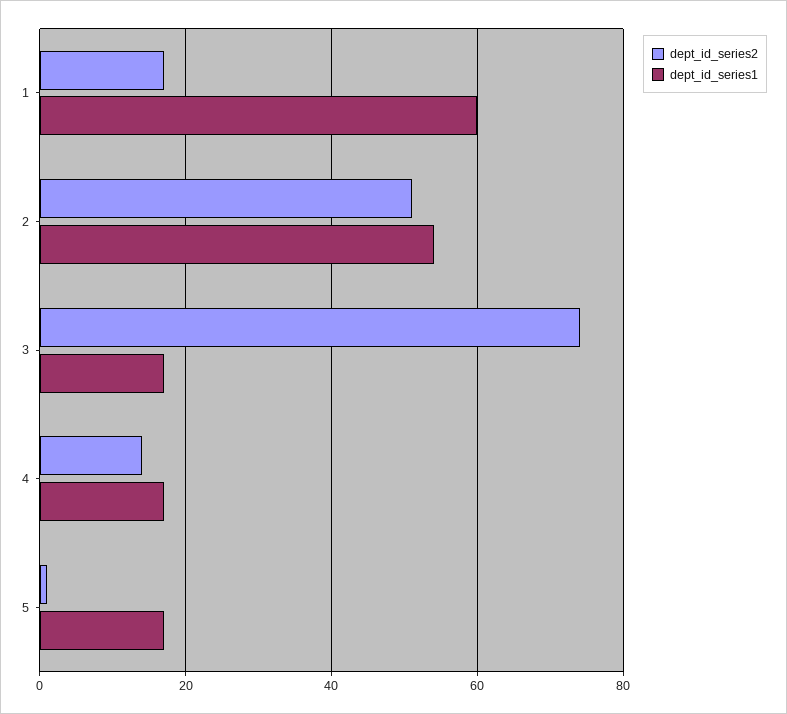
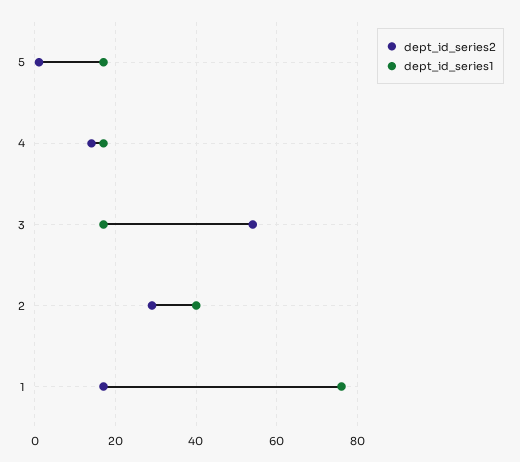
  {
    "dept_id_series2": {
      "1": 15,
-     "2": 50,
+     "2": 30,
-     "3": 75,
+     "3": 55,
      "4": 15,
      "5": 0
    },
    "dept_id_series1": {
-     "1": 60,
+     "1": 75,
-     "2": 55,
+     "2": 40,
      "3": 15,
      "4": 15,
      "5": 15
    }
  }

